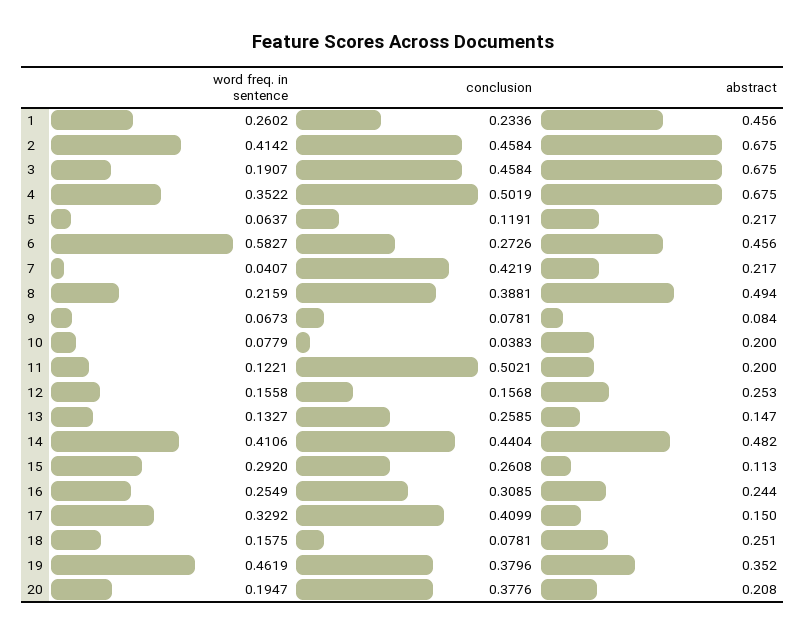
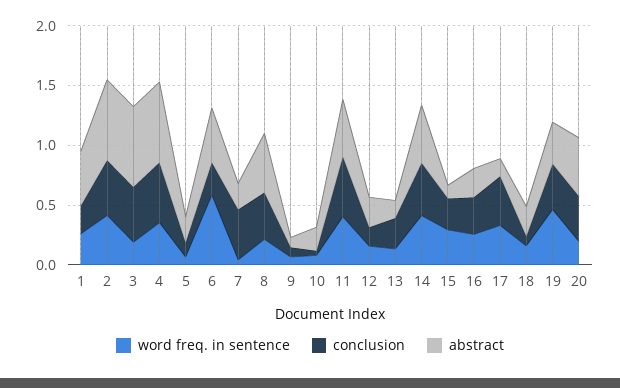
  {
    "word freq. in sentence": {
      "1": 0.2602,
      "2": 0.4142,
      "3": 0.1907,
      "4": 0.3522,
      "5": 0.0637,
      "6": 0.5827,
      "7": 0.0407,
      "8": 0.2159,
      "9": 0.0673,
      "10": 0.0779,
-     "11": 0.1221,
+     "11": 0.4,
      "12": 0.1558,
      "13": 0.1327,
      "14": 0.4106,
      "15": 0.292,
      "16": 0.2549,
      "17": 0.3292,
      "18": 0.1575,
      "19": 0.4619,
      "20": 0.1947
    },
    "conclusion": {
      "1": 0.2336,
      "2": 0.4584,
      "3": 0.4584,
      "4": 0.5019,
      "5": 0.1191,
      "6": 0.2726,
      "7": 0.4219,
      "8": 0.3881,
      "9": 0.0781,
      "10": 0.0383,
      "11": 0.5021,
      "12": 0.1568,
      "13": 0.2585,
      "14": 0.4404,
      "15": 0.2608,
      "16": 0.3085,
      "17": 0.4099,
      "18": 0.0781,
      "19": 0.3796,
      "20": 0.3776
    },
    "abstract": {
      "1": 0.456,
      "2": 0.675,
      "3": 0.675,
      "4": 0.675,
      "5": 0.217,
      "6": 0.456,
      "7": 0.217,
      "8": 0.494,
      "9": 0.084,
      "10": 0.2,
-     "11": 0.2,
+     "11": 0.5,
      "12": 0.253,
      "13": 0.147,
      "14": 0.482,
      "15": 0.113,
      "16": 0.244,
      "17": 0.15,
      "18": 0.251,
      "19": 0.352,
-     "20": 0.208
+     "20": 0.5
    }
  }

